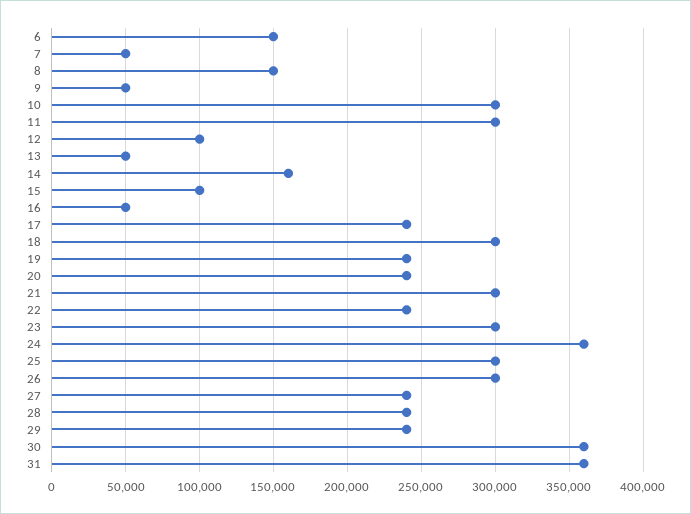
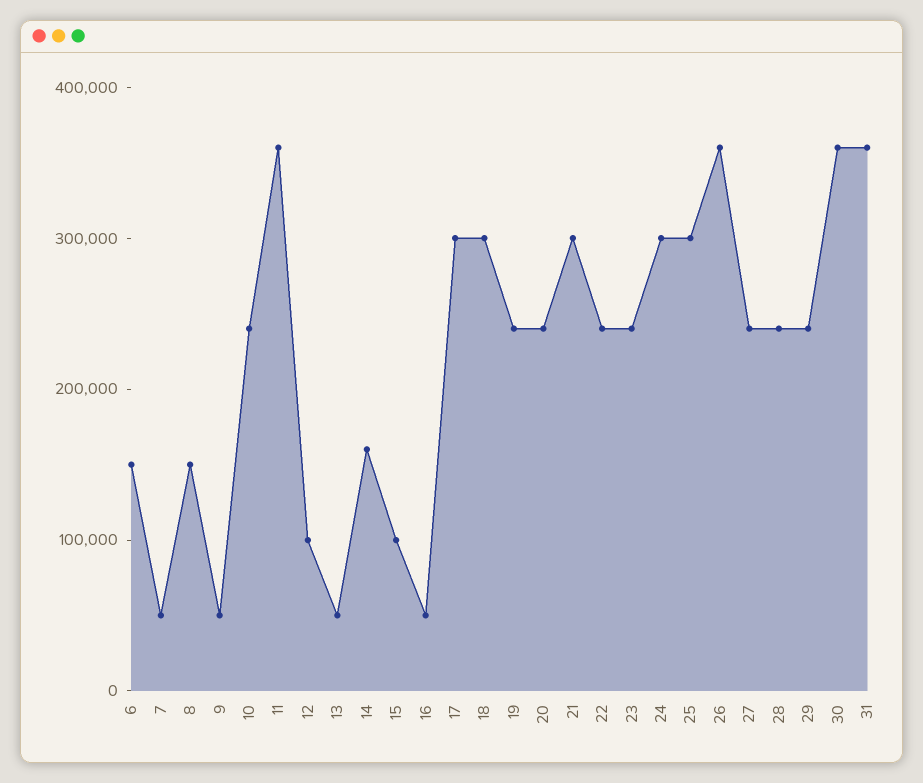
  {
    "6": 150000,
    "7": 50000,
    "8": 150000,
    "9": 50000,
-   "10": 300000,
+   "10": 240000,
-   "11": 300000,
+   "11": 360000,
    "12": 100000,
    "13": 50000,
    "14": 160000,
    "15": 100000,
    "16": 50000,
-   "17": 240000,
+   "17": 300000,
    "18": 300000,
    "19": 240000,
    "20": 240000,
    "21": 300000,
    "22": 240000,
-   "23": 300000,
+   "23": 240000,
-   "24": 360000,
+   "24": 300000,
    "25": 300000,
-   "26": 300000,
+   "26": 360000,
    "27": 240000,
    "28": 240000,
    "29": 240000,
    "30": 360000,
    "31": 360000
  }

